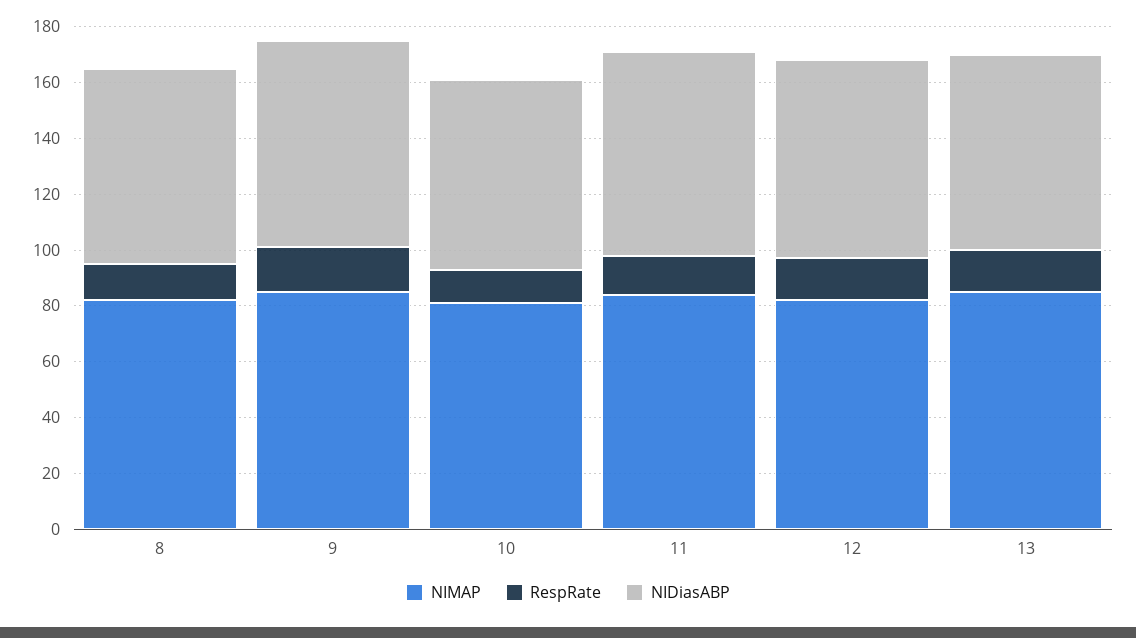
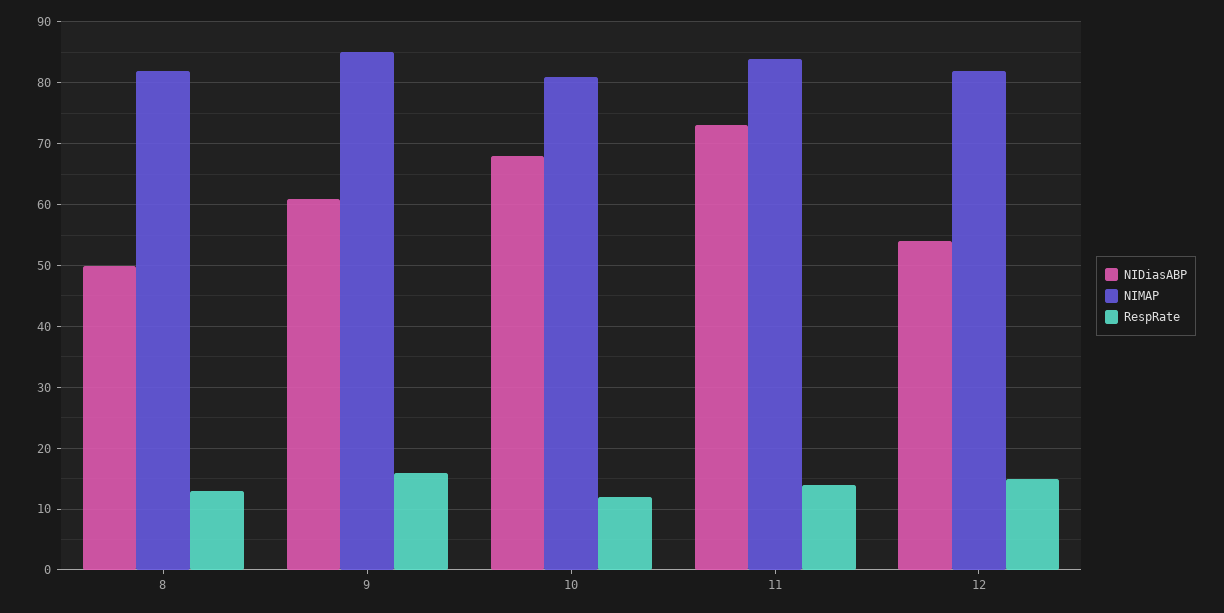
  {
    "NIMAP": {
      "8": 82,
      "9": 85,
      "10": 81,
      "11": 84,
-     "12": 82,
+     "12": 82
-     "13": 85
    },
    "RespRate": {
      "8": 13,
      "9": 16,
      "10": 12,
      "11": 14,
-     "12": 15,
+     "12": 15
-     "13": 15
    },
    "NIDiasABP": {
-     "8": 70,
+     "8": 50,
-     "9": 75,
+     "9": 61,
      "10": 68,
      "11": 73,
-     "12": 70,
+     "12": 54
-     "13": 70
    }
  }

